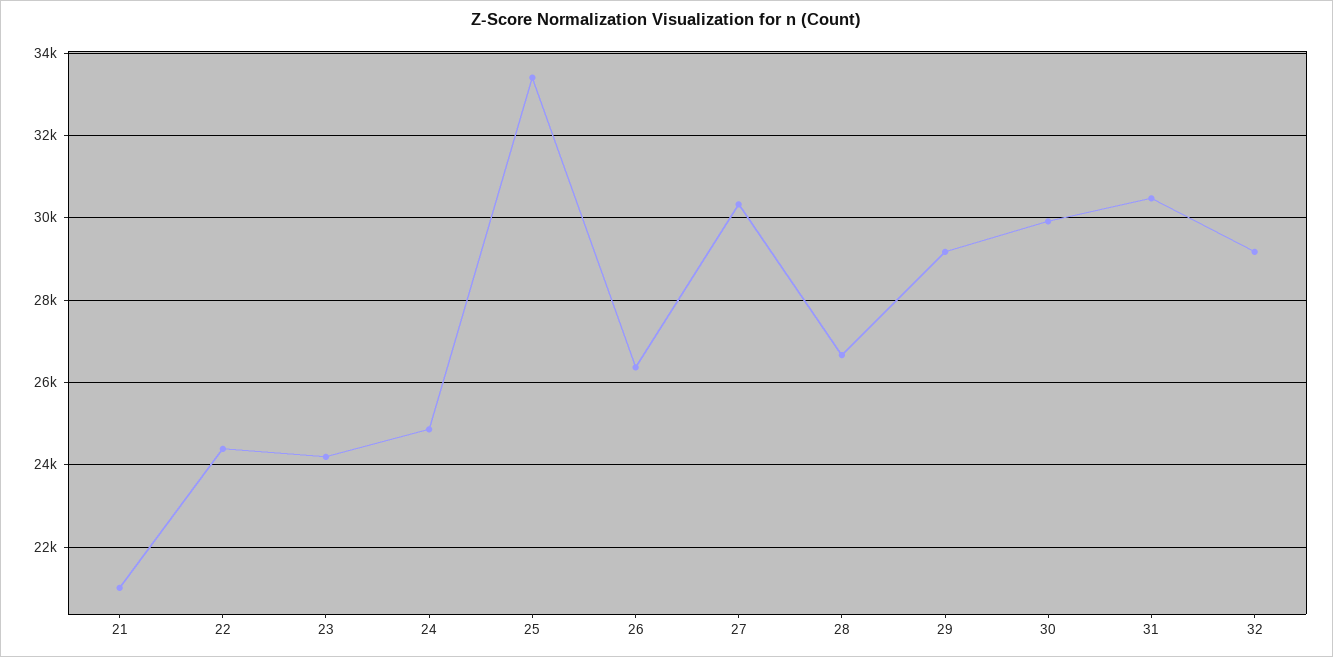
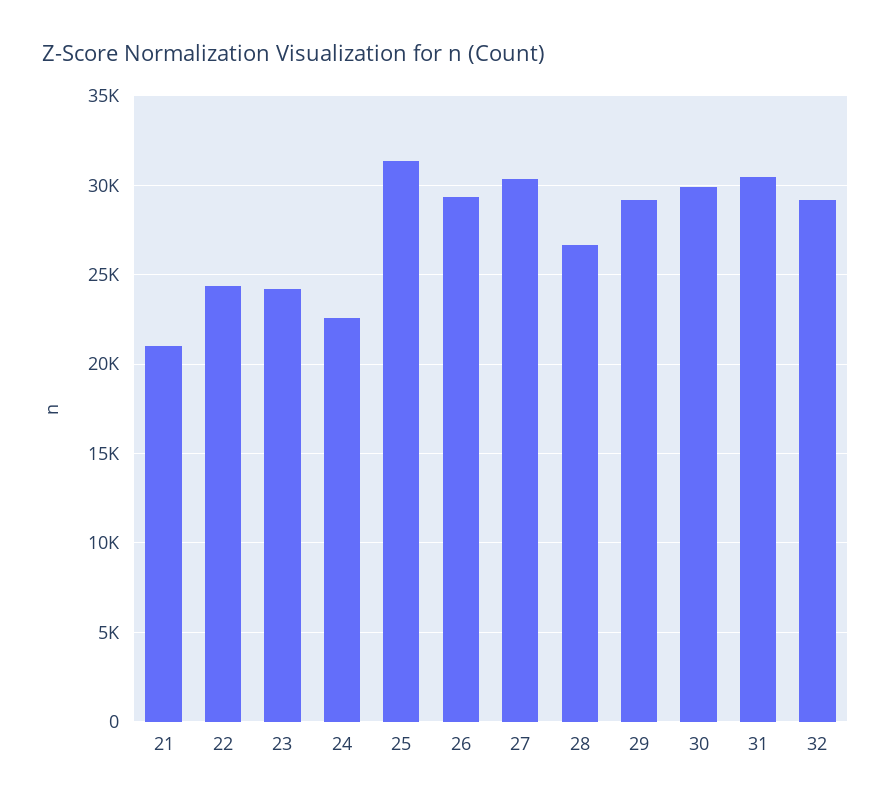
  {
    "21": 21000,
    "22": 24400,
    "23": 24200,
-   "24": 24800,
+   "24": 22500,
-   "25": 33400,
+   "25": 31500,
-   "26": 26400,
+   "26": 29500,
    "27": 30400,
    "28": 26600,
    "29": 29200,
    "30": 30000,
    "31": 30400,
    "32": 29200
  }

